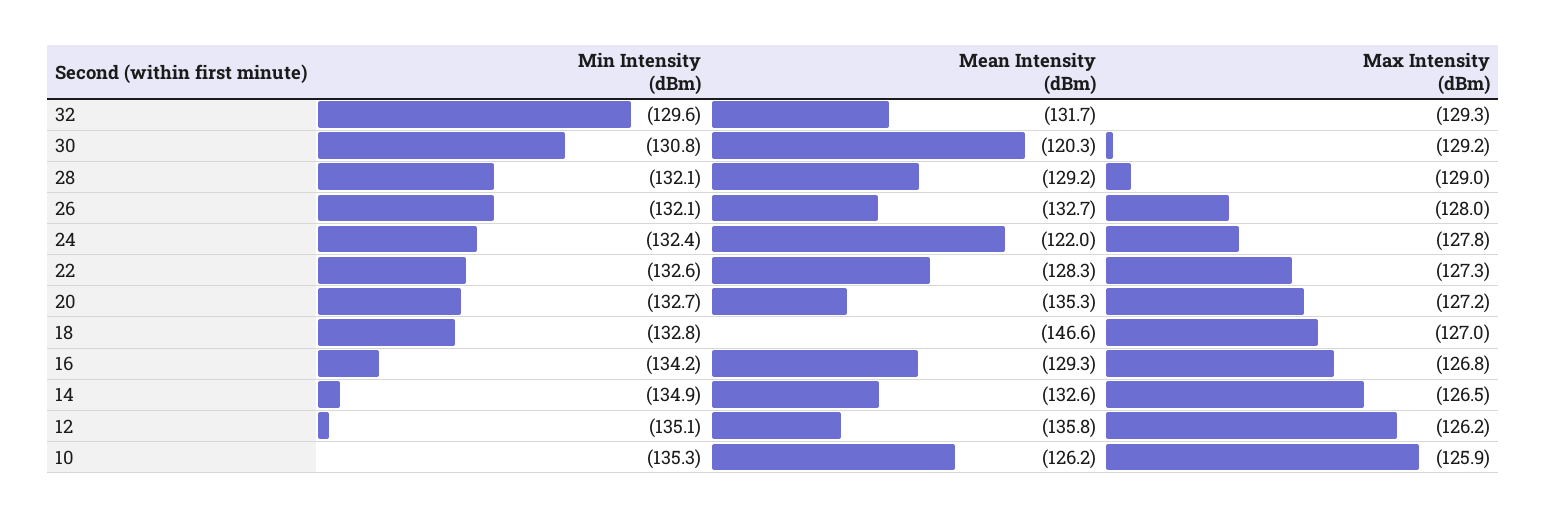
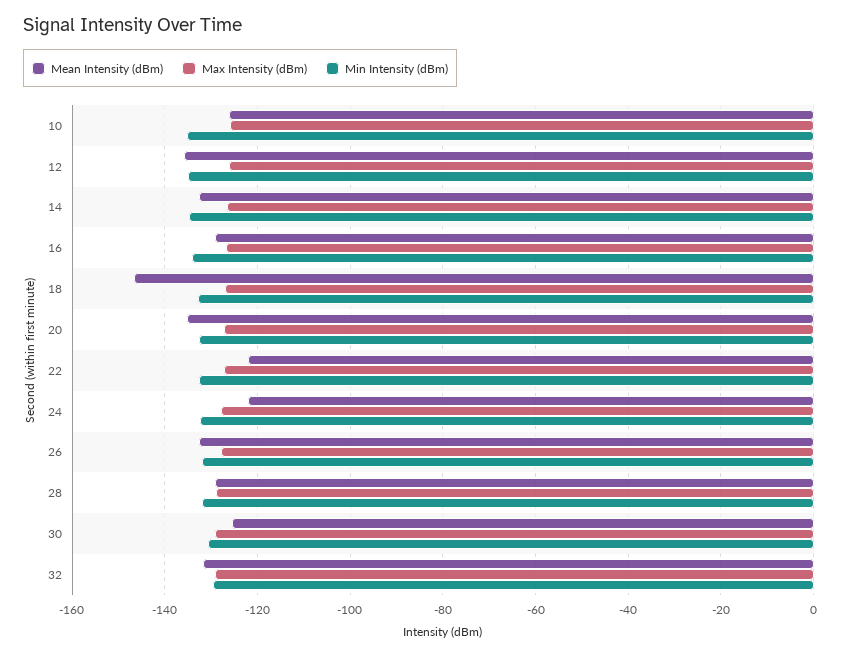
  {
    "Min Intensity (dBm)": {
      "32": -129.6,
      "30": -130.8,
      "28": -132.1,
      "26": -132.1,
      "24": -132.4,
      "22": -132.6,
      "20": -132.7,
      "18": -132.8,
      "16": -134.2,
      "14": -134.9,
      "12": -135.1,
      "10": -135.3
    },
    "Mean Intensity (dBm)": {
      "32": -131.7,
-     "30": -120.3,
+     "30": -126,
      "28": -129.2,
      "26": -132.7,
      "24": -122,
-     "22": -128.3,
+     "22": -122,
      "20": -135.3,
      "18": -146.6,
      "16": -129.3,
      "14": -132.6,
      "12": -135.8,
      "10": -126.2
    },
    "Max Intensity (dBm)": {
      "32": -129.3,
      "30": -129.2,
      "28": -129,
      "26": -128,
      "24": -127.8,
      "22": -127.3,
      "20": -127.2,
      "18": -127,
      "16": -126.8,
      "14": -126.5,
      "12": -126.2,
      "10": -125.9
    }
  }

